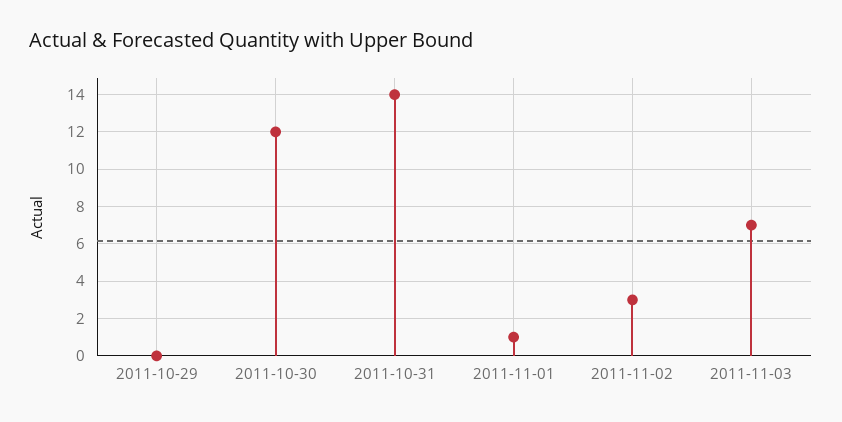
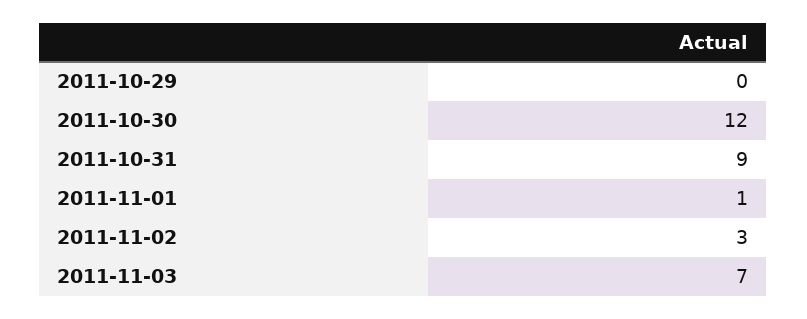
  {
    "2011-10-29": 0,
    "2011-10-30": 12,
-   "2011-10-31": 14,
+   "2011-10-31": 9,
    "2011-11-01": 1,
    "2011-11-02": 3,
    "2011-11-03": 7
  }

